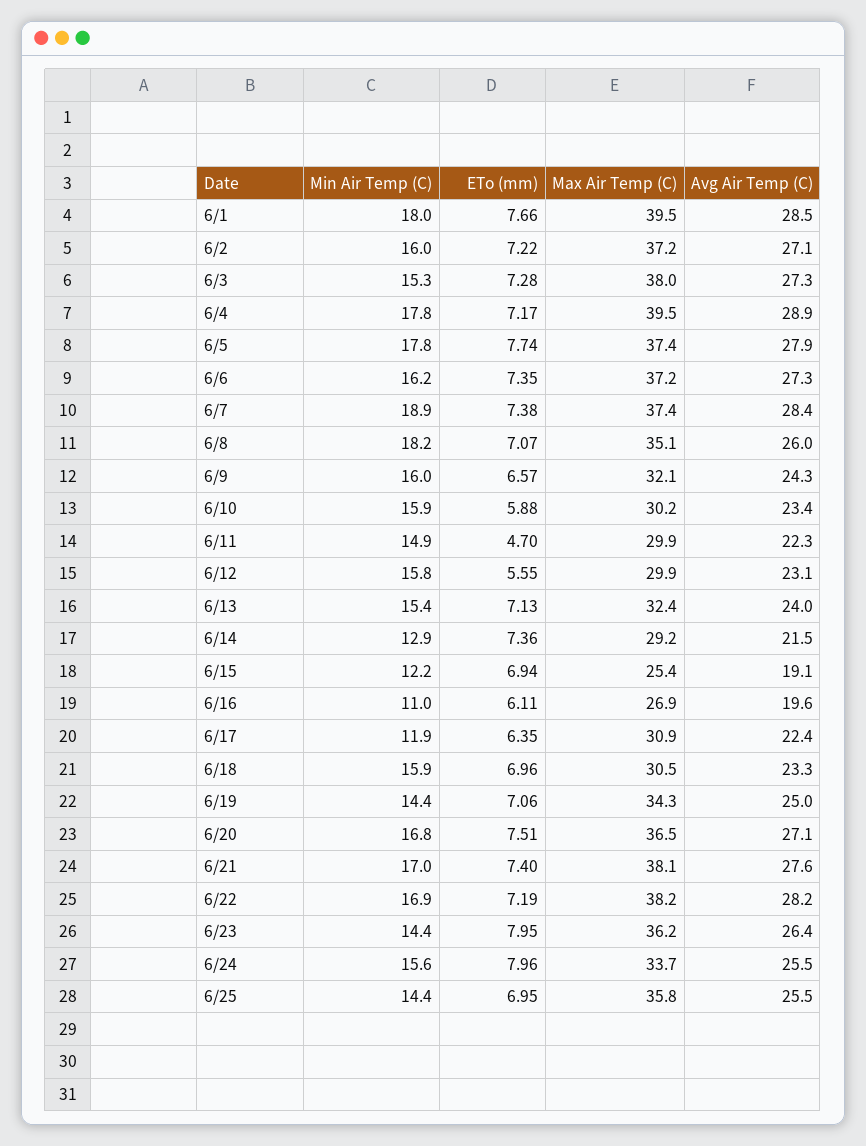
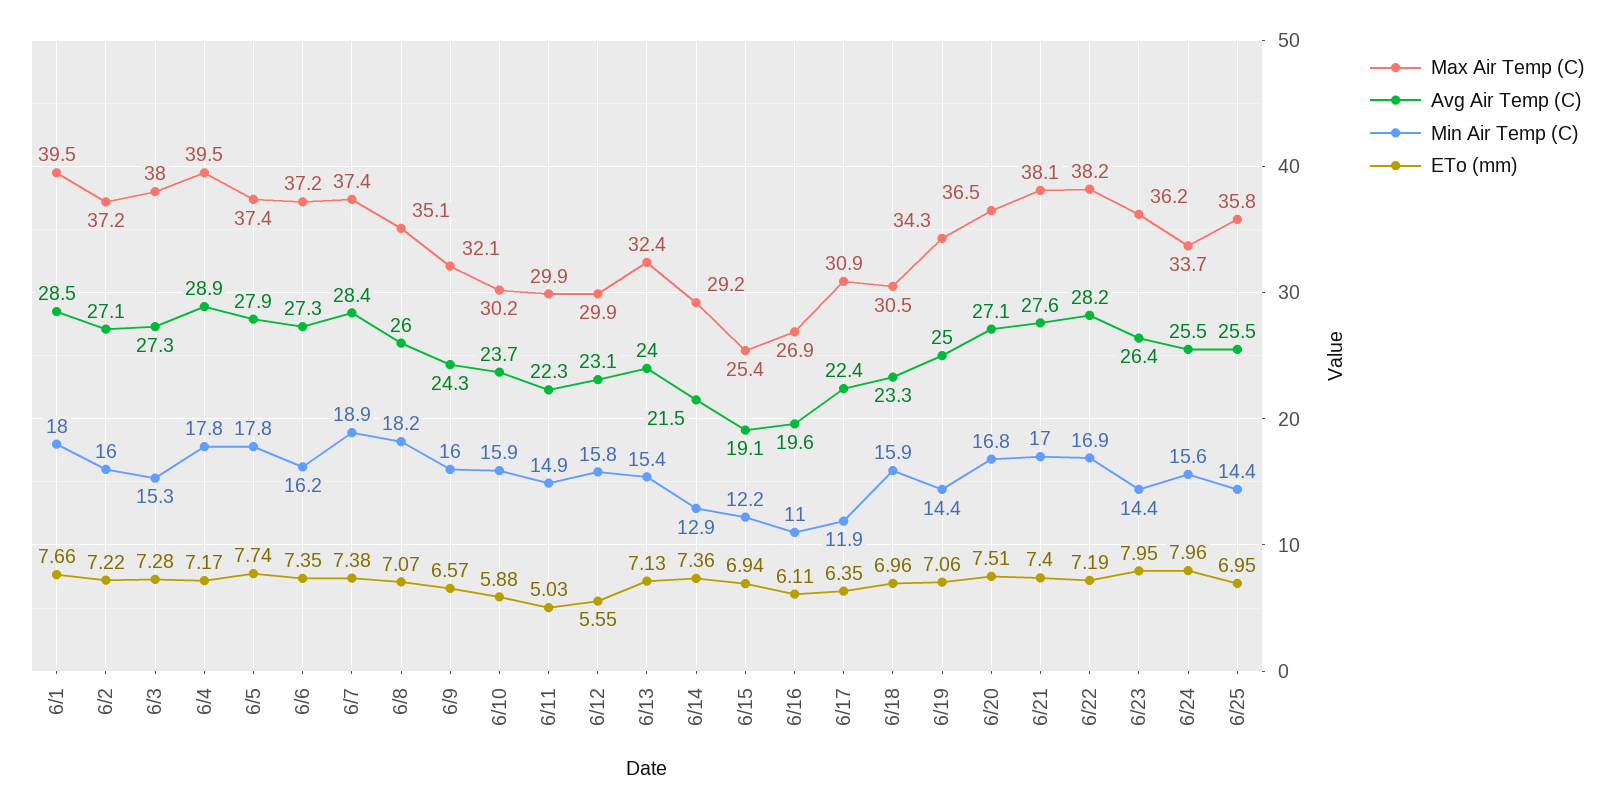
  {
    "Min Air Temp (C)": {
      "6/1": 18,
      "6/2": 16,
      "6/3": 15.3,
      "6/4": 17.8,
      "6/5": 17.8,
      "6/6": 16.2,
      "6/7": 18.9,
      "6/8": 18.2,
      "6/9": 16,
      "6/10": 15.9,
      "6/11": 14.9,
      "6/12": 15.8,
      "6/13": 15.4,
      "6/14": 12.9,
      "6/15": 12.2,
      "6/16": 11,
      "6/17": 11.9,
      "6/18": 15.9,
      "6/19": 14.4,
      "6/20": 16.8,
      "6/21": 17,
      "6/22": 16.9,
      "6/23": 14.4,
      "6/24": 15.6,
      "6/25": 14.4
    },
    "ETo (mm)": {
      "6/1": 7.66,
      "6/2": 7.22,
      "6/3": 7.28,
      "6/4": 7.17,
      "6/5": 7.74,
      "6/6": 7.35,
      "6/7": 7.38,
      "6/8": 7.07,
      "6/9": 6.57,
      "6/10": 5.88,
-     "6/11": 4.7,
+     "6/11": 5.03,
      "6/12": 5.55,
      "6/13": 7.13,
      "6/14": 7.36,
      "6/15": 6.94,
      "6/16": 6.11,
      "6/17": 6.35,
      "6/18": 6.96,
      "6/19": 7.06,
      "6/20": 7.51,
      "6/21": 7.4,
      "6/22": 7.19,
      "6/23": 7.95,
      "6/24": 7.96,
      "6/25": 6.95
    },
    "Max Air Temp (C)": {
      "6/1": 39.5,
      "6/2": 37.2,
      "6/3": 38,
      "6/4": 39.5,
      "6/5": 37.4,
      "6/6": 37.2,
      "6/7": 37.4,
      "6/8": 35.1,
      "6/9": 32.1,
      "6/10": 30.2,
      "6/11": 29.9,
      "6/12": 29.9,
      "6/13": 32.4,
      "6/14": 29.2,
      "6/15": 25.4,
      "6/16": 26.9,
      "6/17": 30.9,
      "6/18": 30.5,
      "6/19": 34.3,
      "6/20": 36.5,
      "6/21": 38.1,
      "6/22": 38.2,
      "6/23": 36.2,
      "6/24": 33.7,
      "6/25": 35.8
    },
    "Avg Air Temp (C)": {
      "6/1": 28.5,
      "6/2": 27.1,
      "6/3": 27.3,
      "6/4": 28.9,
      "6/5": 27.9,
      "6/6": 27.3,
      "6/7": 28.4,
      "6/8": 26,
      "6/9": 24.3,
-     "6/10": 23.4,
+     "6/10": 23.7,
      "6/11": 22.3,
      "6/12": 23.1,
      "6/13": 24,
      "6/14": 21.5,
      "6/15": 19.1,
      "6/16": 19.6,
      "6/17": 22.4,
      "6/18": 23.3,
      "6/19": 25,
      "6/20": 27.1,
      "6/21": 27.6,
      "6/22": 28.2,
      "6/23": 26.4,
      "6/24": 25.5,
      "6/25": 25.5
    }
  }

